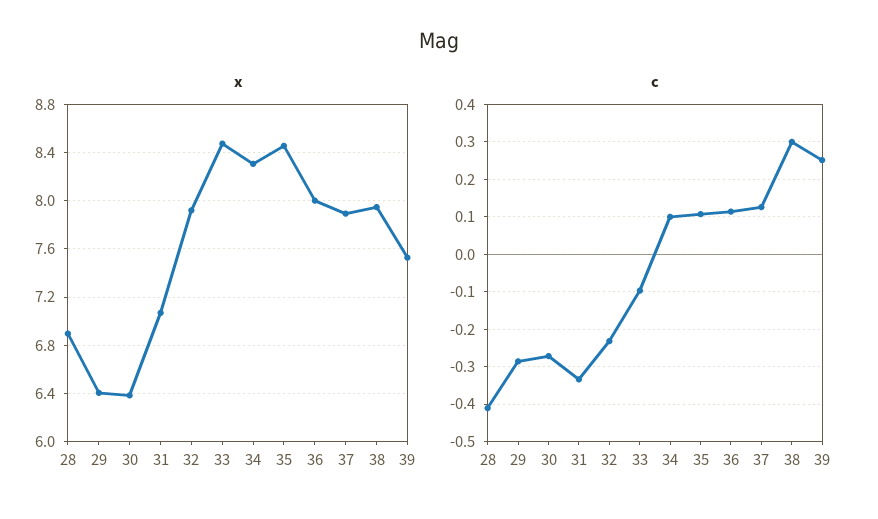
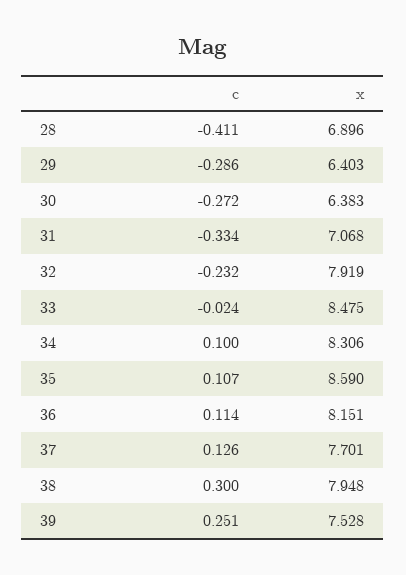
  {
    "x": {
      "28": 6.896,
      "29": 6.403,
      "30": 6.383,
      "31": 7.068,
      "32": 7.919,
      "33": 8.475,
      "34": 8.306,
-     "35": 8.45,
+     "35": 8.59,
-     "36": 8,
+     "36": 8.151,
-     "37": 7.9,
+     "37": 7.701,
      "38": 7.948,
      "39": 7.528
    },
    "c": {
      "28": -0.411,
      "29": -0.286,
      "30": -0.272,
      "31": -0.334,
      "32": -0.232,
-     "33": -0.1,
+     "33": -0.024,
      "34": 0.1,
      "35": 0.107,
      "36": 0.114,
      "37": 0.126,
      "38": 0.3,
      "39": 0.251
    }
  }

